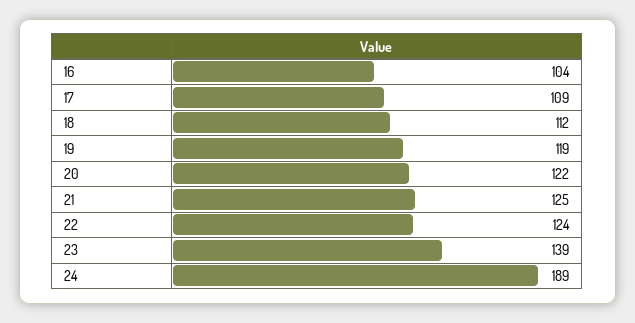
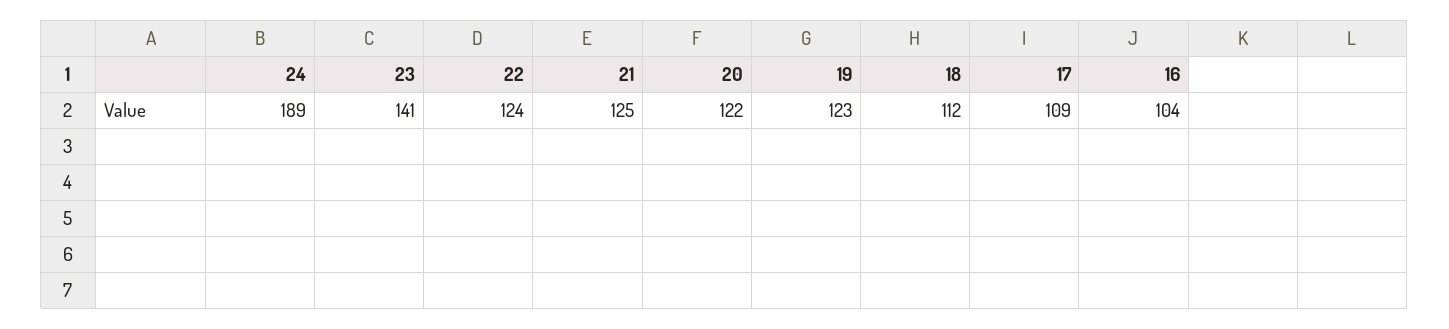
  {
    "16": 104,
    "17": 109,
    "18": 112,
-   "19": 119,
+   "19": 123,
    "20": 122,
    "21": 125,
    "22": 124,
-   "23": 139,
+   "23": 141,
    "24": 189
  }

